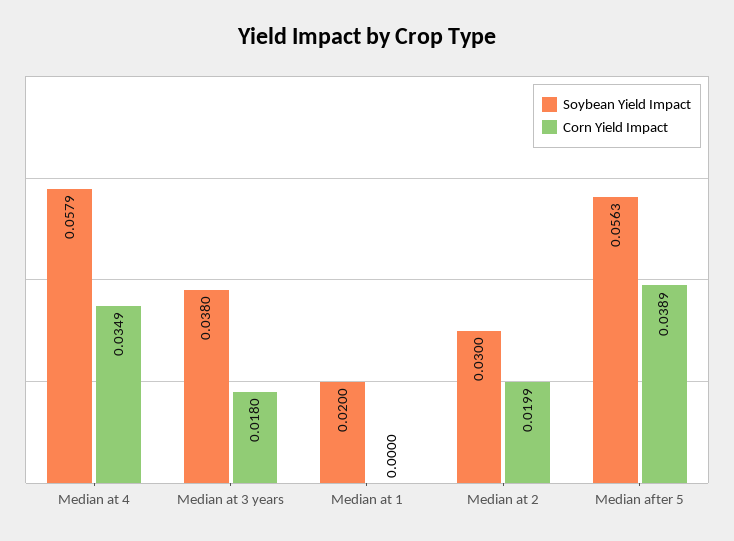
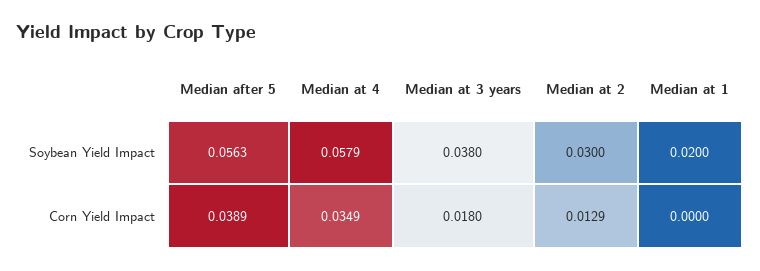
  {
    "Soybean Yield Impact": {
      "Median at 4": 0.0579,
      "Median at 3 years": 0.038,
      "Median at 1": 0.02,
      "Median at 2": 0.03,
      "Median after 5": 0.0563
    },
    "Corn Yield Impact": {
      "Median at 4": 0.0349,
      "Median at 3 years": 0.018,
      "Median at 1": 0,
-     "Median at 2": 0.0199,
+     "Median at 2": 0.0129,
      "Median after 5": 0.0389
    }
  }

